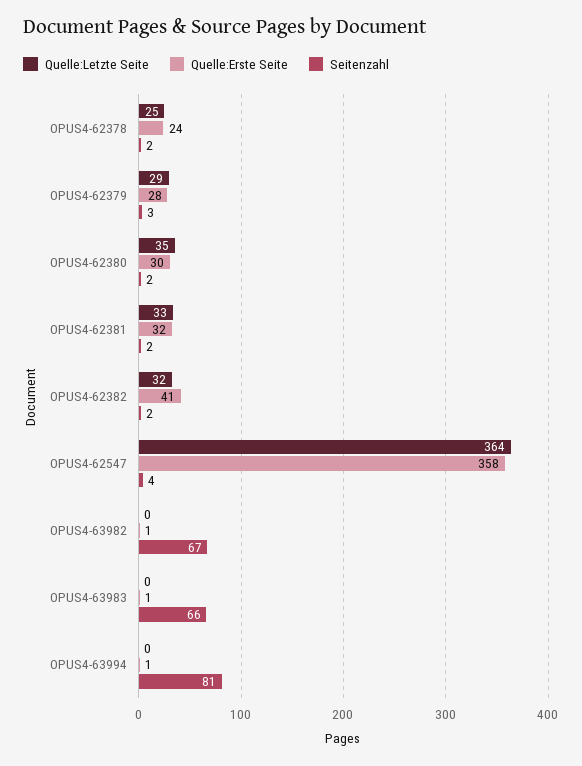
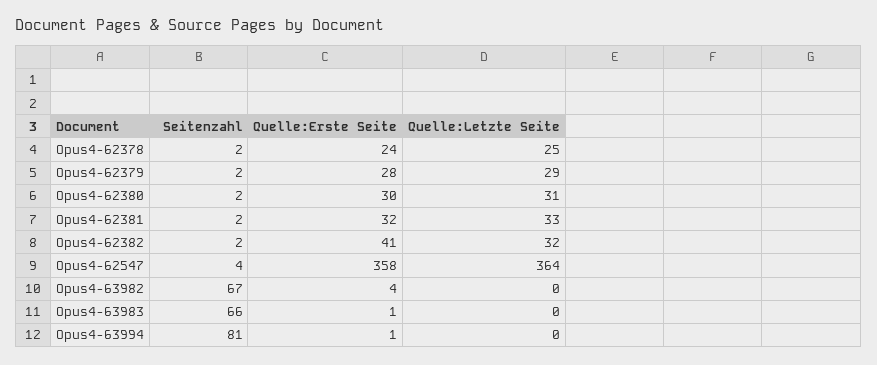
  {
    "Quelle:Letzte Seite": {
      "OPUS4-62378": 25,
      "OPUS4-62379": 29,
-     "OPUS4-62380": 35,
+     "OPUS4-62380": 31,
      "OPUS4-62381": 33,
      "OPUS4-62382": 32,
      "OPUS4-62547": 364,
      "OPUS4-63982": 0,
      "OPUS4-63983": 0,
      "OPUS4-63994": 0
    },
    "Quelle:Erste Seite": {
      "OPUS4-62378": 24,
      "OPUS4-62379": 28,
      "OPUS4-62380": 30,
      "OPUS4-62381": 32,
      "OPUS4-62382": 41,
      "OPUS4-62547": 358,
-     "OPUS4-63982": 1,
+     "OPUS4-63982": 4,
      "OPUS4-63983": 1,
      "OPUS4-63994": 1
    },
    "Seitenzahl": {
      "OPUS4-62378": 2,
-     "OPUS4-62379": 3,
+     "OPUS4-62379": 2,
      "OPUS4-62380": 2,
      "OPUS4-62381": 2,
      "OPUS4-62382": 2,
      "OPUS4-62547": 4,
      "OPUS4-63982": 67,
      "OPUS4-63983": 66,
      "OPUS4-63994": 81
    }
  }

